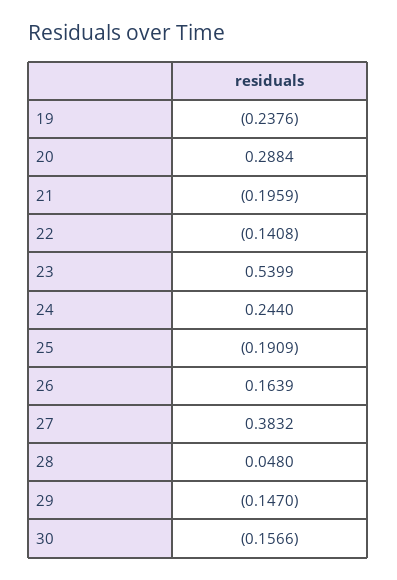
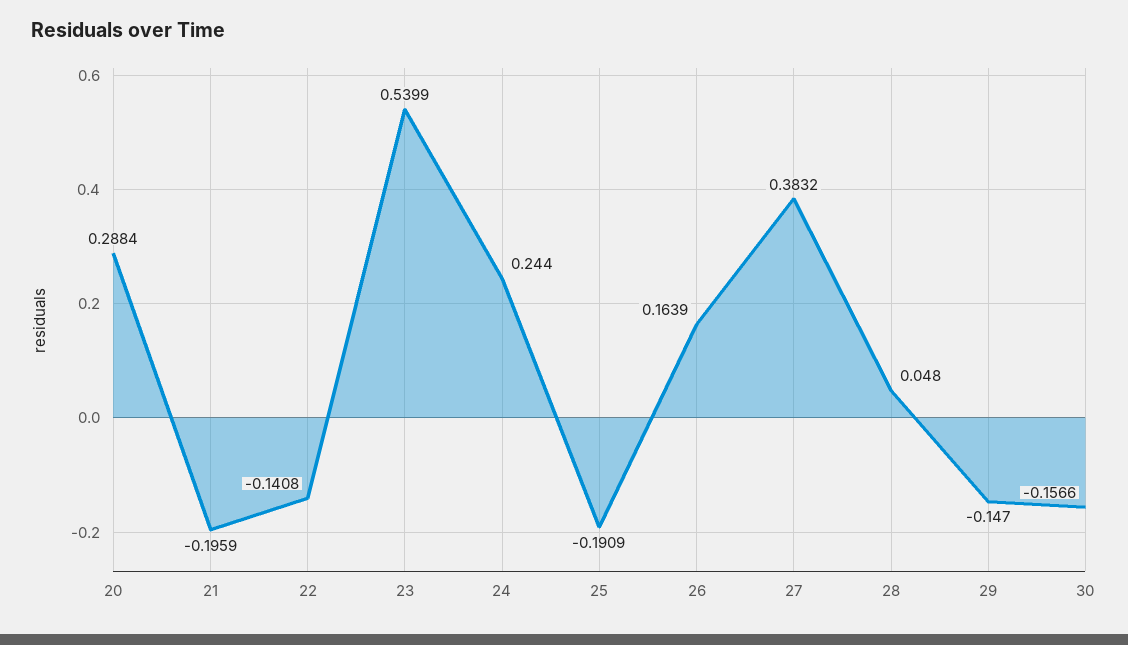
  {
-   "19": -0.2376,
    "20": 0.2884,
    "21": -0.1959,
    "22": -0.1408,
    "23": 0.5399,
    "24": 0.244,
    "25": -0.1909,
    "26": 0.1639,
    "27": 0.3832,
    "28": 0.048,
    "29": -0.147,
    "30": -0.1566
  }

